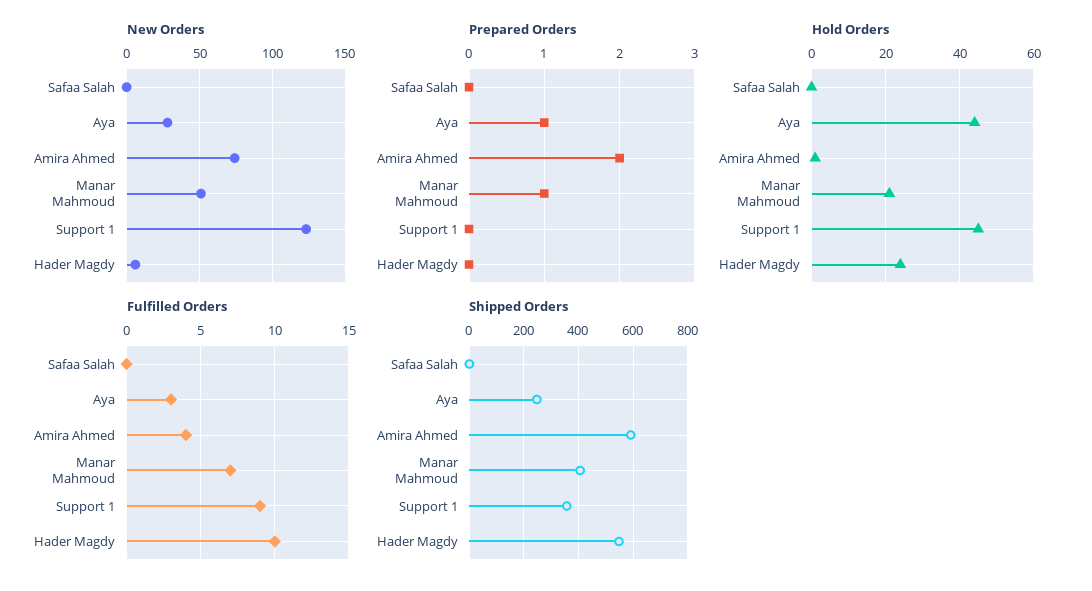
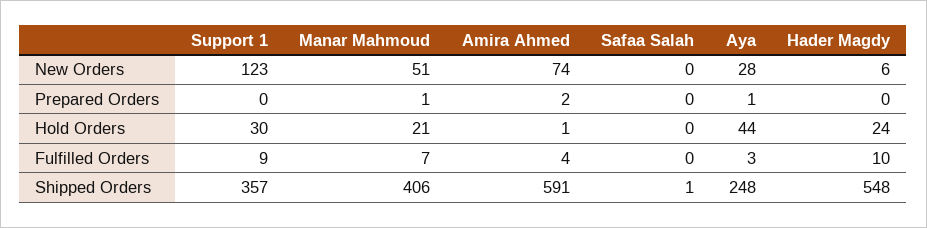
  {
    "New Orders": {
      "Safaa Salah": 0,
      "Aya": 28,
      "Amira Ahmed": 74,
      "Manar Mahmoud": 51,
      "Support 1": 123,
      "Hader Magdy": 6
    },
    "Prepared Orders": {
      "Safaa Salah": 0,
      "Aya": 1,
      "Amira Ahmed": 2,
      "Manar Mahmoud": 1,
      "Support 1": 0,
      "Hader Magdy": 0
    },
    "Hold Orders": {
      "Safaa Salah": 0,
      "Aya": 44,
      "Amira Ahmed": 1,
      "Manar Mahmoud": 21,
-     "Support 1": 45,
+     "Support 1": 30,
      "Hader Magdy": 24
    },
    "Fulfilled Orders": {
      "Safaa Salah": 0,
      "Aya": 3,
      "Amira Ahmed": 4,
      "Manar Mahmoud": 7,
      "Support 1": 9,
      "Hader Magdy": 10
    },
    "Shipped Orders": {
      "Safaa Salah": 1,
      "Aya": 248,
      "Amira Ahmed": 591,
      "Manar Mahmoud": 406,
      "Support 1": 357,
      "Hader Magdy": 548
    }
  }

